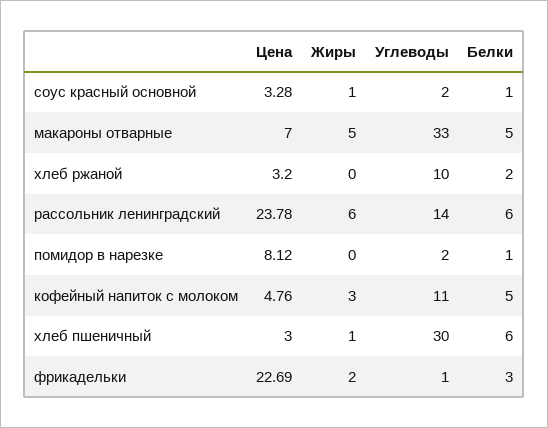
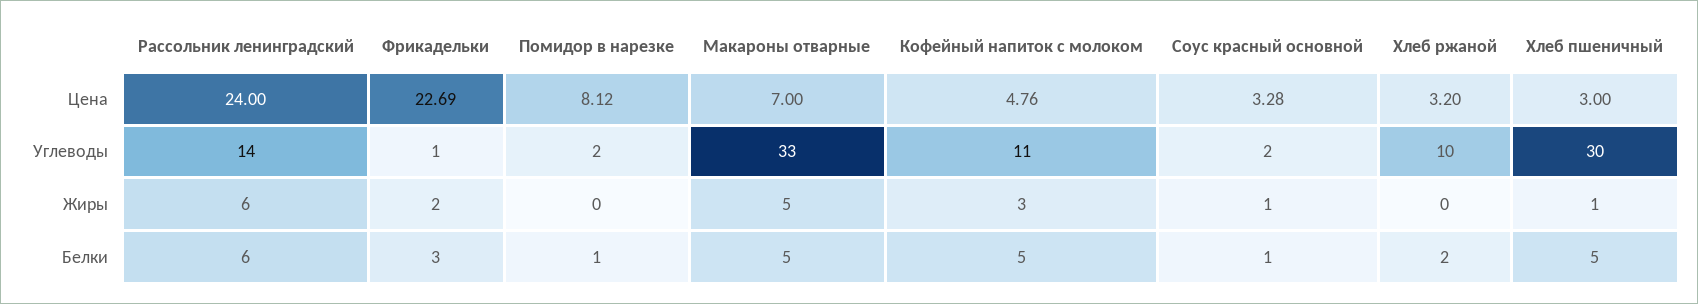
  {
    "Цена": {
      "соус красный основной": 3.28,
      "макароны отварные": 7,
      "хлеб ржаной": 3.2,
-     "рассольник ленинградский": 23.78,
+     "рассольник ленинградский": 24,
      "помидор в нарезке": 8.12,
      "кофейный напиток с молоком": 4.76,
      "хлеб пшеничный": 3,
      "фрикадельки": 22.69
    },
    "Жиры": {
      "соус красный основной": 1,
      "макароны отварные": 5,
      "хлеб ржаной": 0,
      "рассольник ленинградский": 6,
      "помидор в нарезке": 0,
      "кофейный напиток с молоком": 3,
      "хлеб пшеничный": 1,
      "фрикадельки": 2
    },
    "Углеводы": {
      "соус красный основной": 2,
      "макароны отварные": 33,
      "хлеб ржаной": 10,
      "рассольник ленинградский": 14,
      "помидор в нарезке": 2,
      "кофейный напиток с молоком": 11,
      "хлеб пшеничный": 30,
      "фрикадельки": 1
    },
    "Белки": {
      "соус красный основной": 1,
      "макароны отварные": 5,
      "хлеб ржаной": 2,
      "рассольник ленинградский": 6,
      "помидор в нарезке": 1,
      "кофейный напиток с молоком": 5,
-     "хлеб пшеничный": 6,
+     "хлеб пшеничный": 5,
      "фрикадельки": 3
    }
  }

